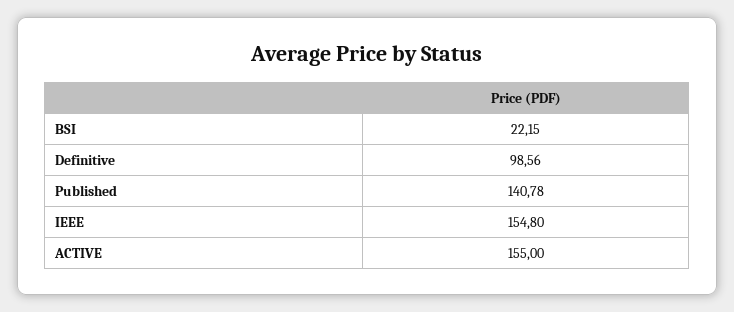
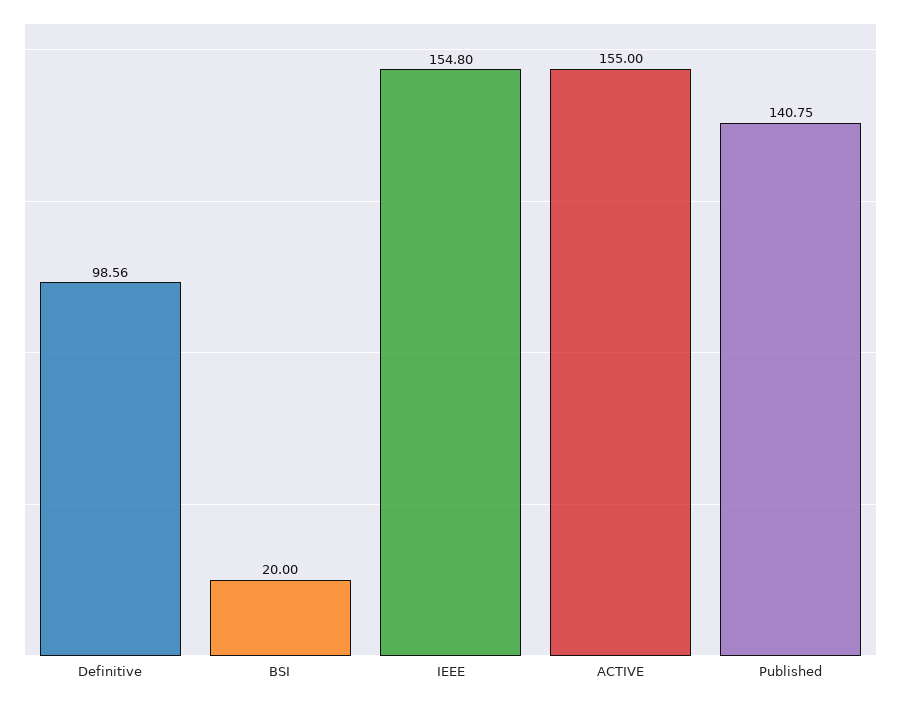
  {
-   "BSI": 22.15,
+   "BSI": 20,
    "Definitive": 98.56,
-   "Published": 140.78,
+   "Published": 140.75,
    "IEEE": 154.8,
    "ACTIVE": 155
  }

